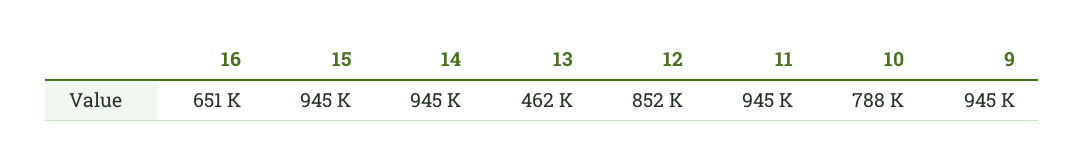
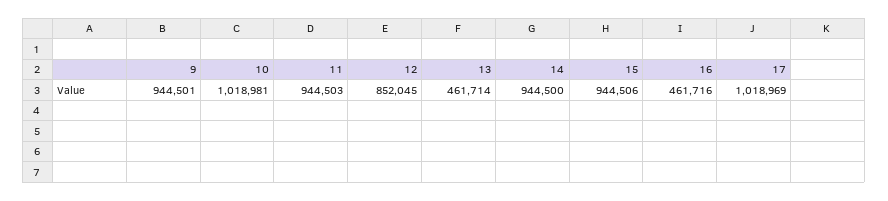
  {
-   "16": 651000,
+   "16": 461716,
    "15": 944506,
    "14": 944500,
    "13": 461714,
    "12": 852045,
    "11": 944503,
-   "10": 788000,
+   "10": 1018981,
-   "9": 944501
+   "9": 944501,
+   "17": 1018969
  }

